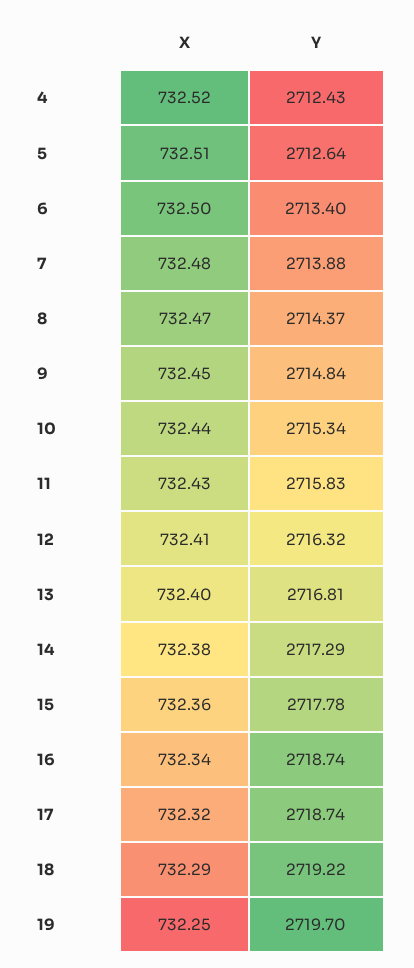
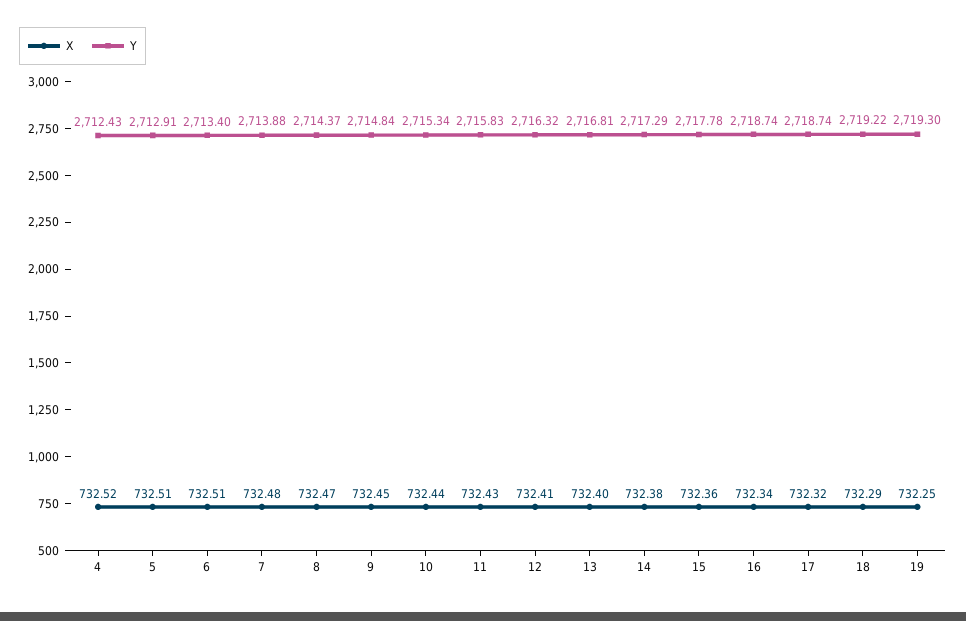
  {
    "X": {
      "4": 732.52,
      "5": 732.51,
-     "6": 732.5,
+     "6": 732.51,
      "7": 732.48,
      "8": 732.47,
      "9": 732.45,
      "10": 732.44,
      "11": 732.43,
      "12": 732.41,
      "13": 732.4,
      "14": 732.38,
      "15": 732.36,
      "16": 732.34,
      "17": 732.32,
      "18": 732.29,
      "19": 732.25
    },
    "Y": {
      "4": 2712.43,
-     "5": 2712.64,
+     "5": 2712.91,
      "6": 2713.4,
      "7": 2713.88,
      "8": 2714.37,
      "9": 2714.84,
      "10": 2715.34,
      "11": 2715.83,
      "12": 2716.32,
      "13": 2716.81,
      "14": 2717.29,
      "15": 2717.78,
      "16": 2718.74,
      "17": 2718.74,
      "18": 2719.22,
-     "19": 2719.7
+     "19": 2719.3
    }
  }

